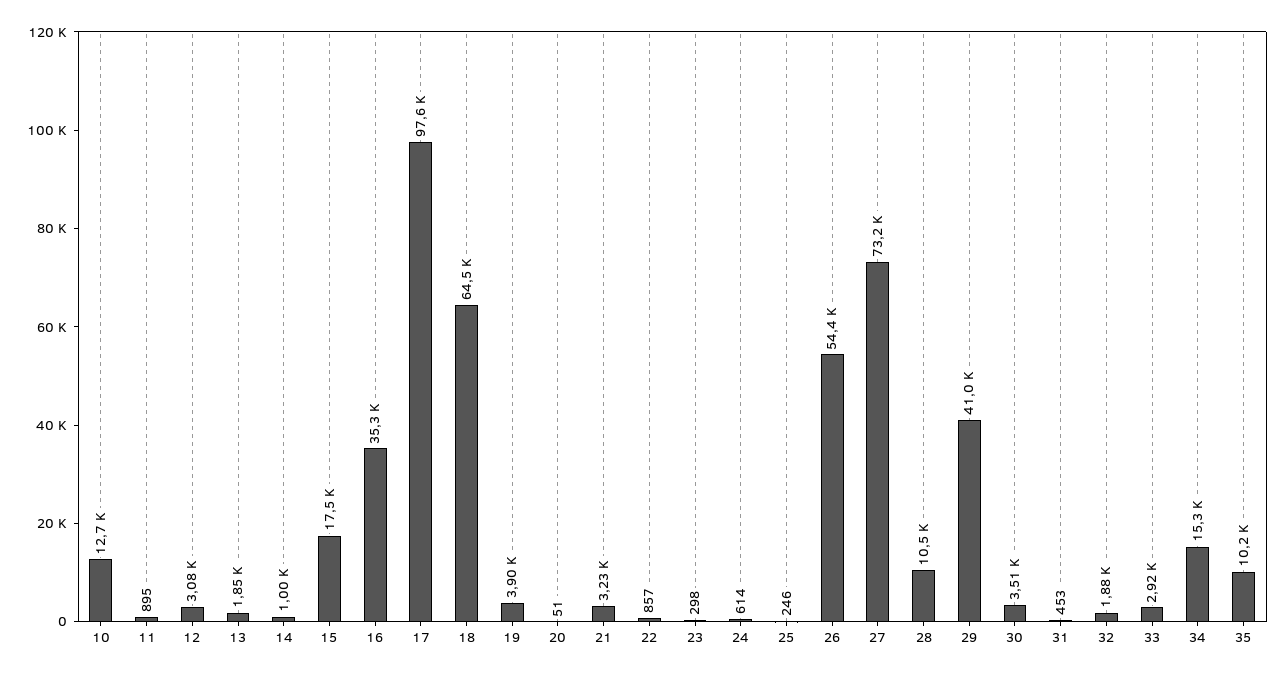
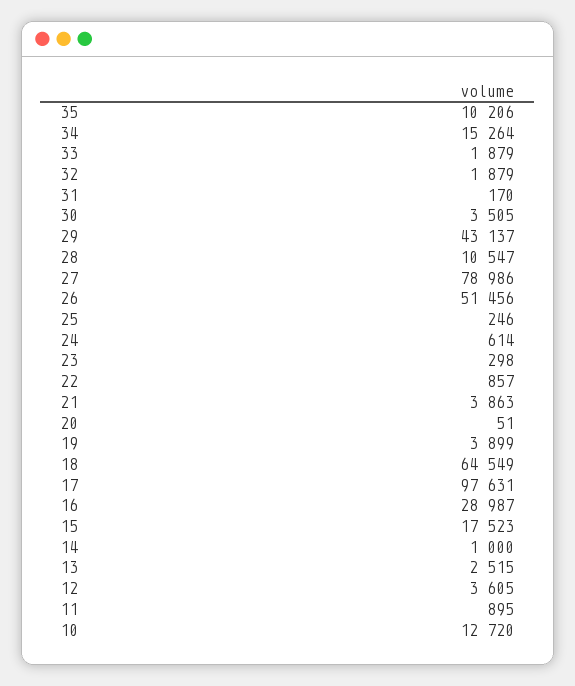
  {
    "10": 12720,
    "11": 895,
-   "12": 3080,
+   "12": 3605,
-   "13": 1850,
+   "13": 2515,
    "14": 1000,
    "15": 17523,
-   "16": 35300,
+   "16": 28987,
    "17": 97631,
    "18": 64549,
    "19": 3899,
    "20": 51,
-   "21": 3230,
+   "21": 3863,
    "22": 857,
    "23": 298,
    "24": 614,
    "25": 246,
-   "26": 54400,
+   "26": 51456,
-   "27": 73200,
+   "27": 78986,
    "28": 10547,
-   "29": 41000,
+   "29": 43137,
    "30": 3505,
-   "31": 453,
+   "31": 170,
    "32": 1879,
-   "33": 2920,
+   "33": 1879,
    "34": 15264,
    "35": 10206
  }

